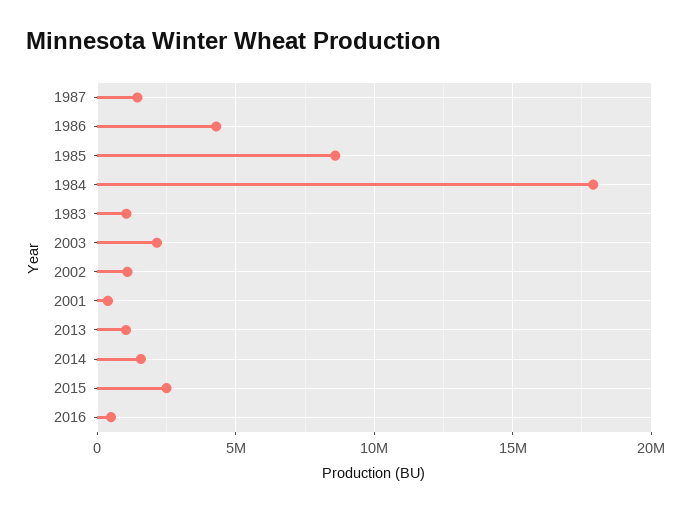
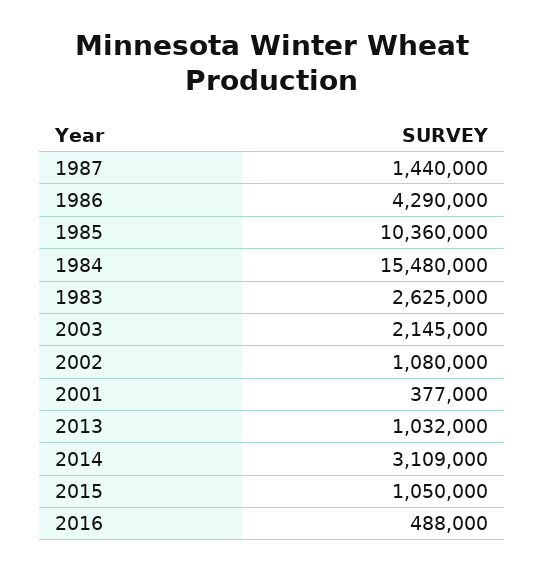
  {
    "1987": 1440000,
    "1986": 4290000,
-   "1985": 8500000,
+   "1985": 10360000,
-   "1984": 18000000,
+   "1984": 15480000,
-   "1983": 1000000,
+   "1983": 2625000,
    "2003": 2145000,
    "2002": 1080000,
    "2001": 377000,
    "2013": 1032000,
-   "2014": 1500000,
+   "2014": 3109000,
-   "2015": 2500000,
+   "2015": 1050000,
    "2016": 488000
  }

